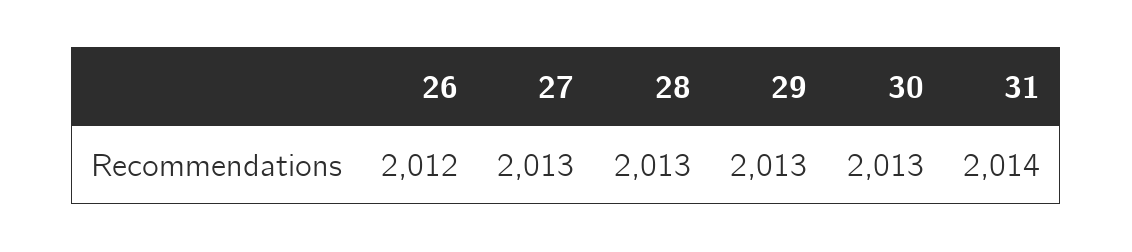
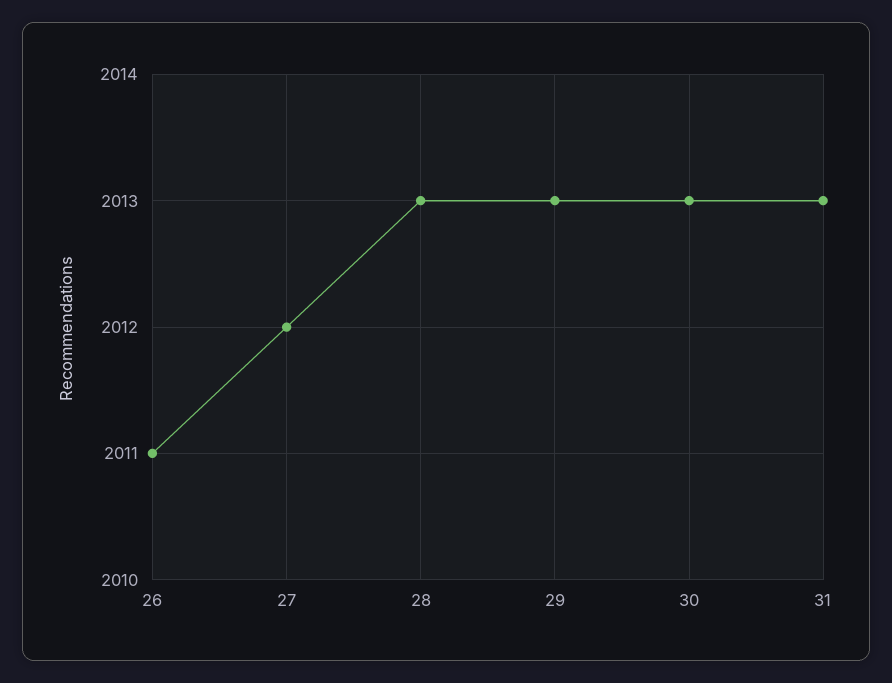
  {
-   "26": 2012,
+   "26": 2011,
-   "27": 2013,
+   "27": 2012,
    "28": 2013,
    "29": 2013,
    "30": 2013,
-   "31": 2014
+   "31": 2013
  }

